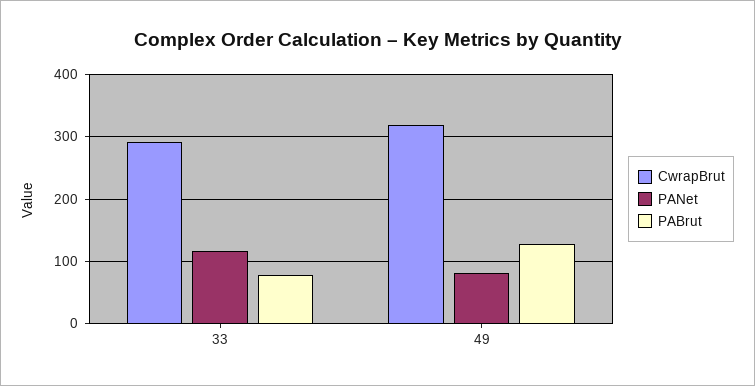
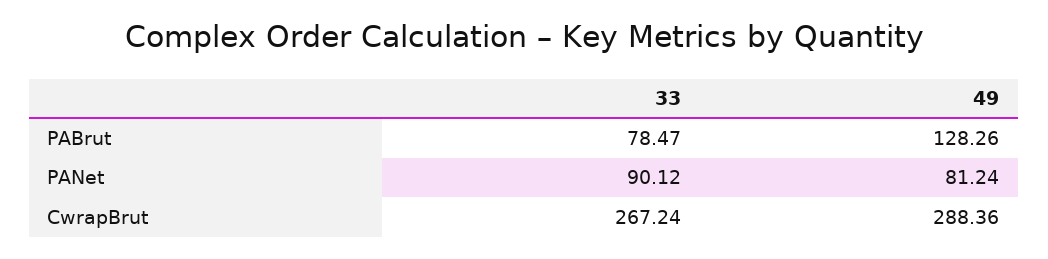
  {
    "CwrapBrut": {
-     "33": 290,
+     "33": 267.24,
-     "49": 320
+     "49": 288.36
    },
    "PANet": {
-     "33": 120,
+     "33": 90.12,
      "49": 81.24
    },
    "PABrut": {
      "33": 78.47,
      "49": 128.26
    }
  }

